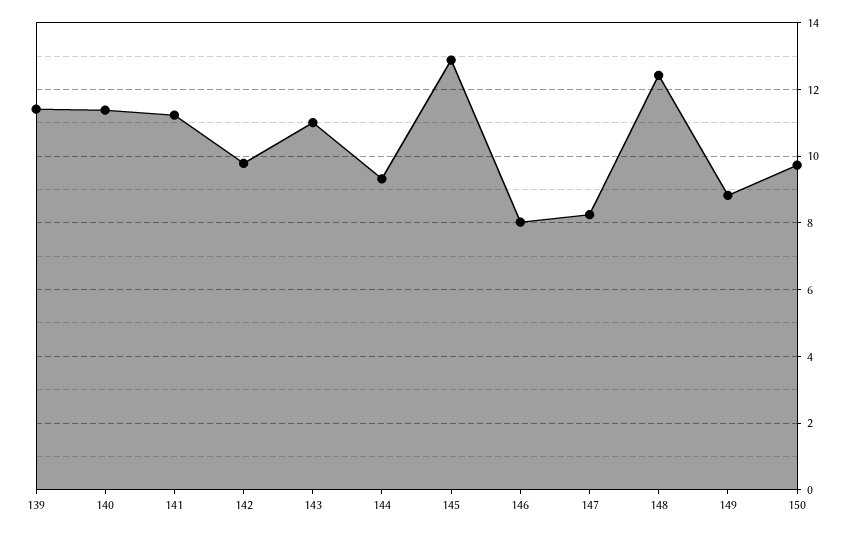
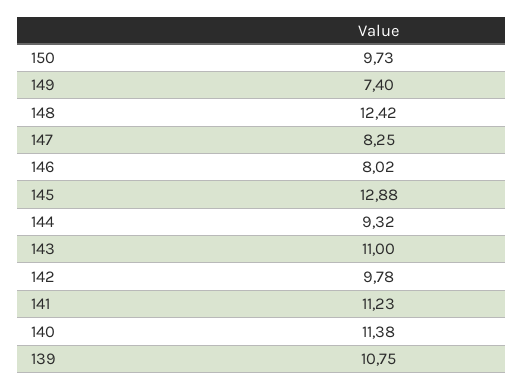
  {
-   "139": 11.4,
+   "139": 10.75,
    "140": 11.38,
    "141": 11.23,
    "142": 9.78,
    "143": 11,
    "144": 9.32,
    "145": 12.88,
    "146": 8.02,
    "147": 8.25,
    "148": 12.42,
-   "149": 8.8,
+   "149": 7.4,
    "150": 9.73
  }

